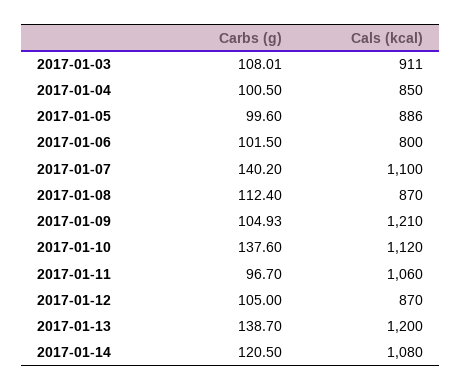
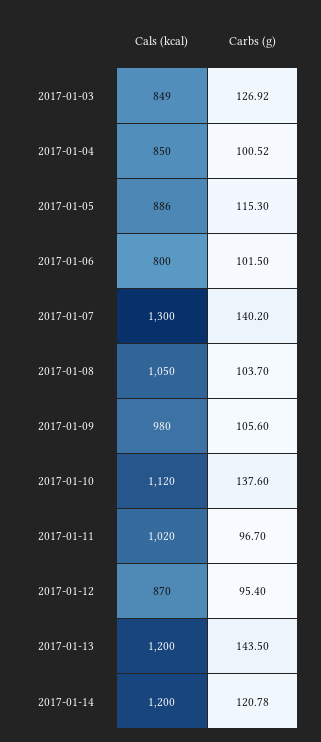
  {
    "Carbs (g)": {
-     "2017-01-03": 108.01,
+     "2017-01-03": 126.92,
-     "2017-01-04": 100.5,
+     "2017-01-04": 100.52,
-     "2017-01-05": 99.6,
+     "2017-01-05": 115.3,
      "2017-01-06": 101.5,
      "2017-01-07": 140.2,
-     "2017-01-08": 112.4,
+     "2017-01-08": 103.7,
-     "2017-01-09": 104.93,
+     "2017-01-09": 105.6,
      "2017-01-10": 137.6,
      "2017-01-11": 96.7,
-     "2017-01-12": 105,
+     "2017-01-12": 95.4,
-     "2017-01-13": 138.7,
+     "2017-01-13": 143.5,
-     "2017-01-14": 120.5
+     "2017-01-14": 120.78
    },
    "Cals (kcal)": {
-     "2017-01-03": 911,
+     "2017-01-03": 849,
      "2017-01-04": 850,
      "2017-01-05": 886,
      "2017-01-06": 800,
-     "2017-01-07": 1100,
+     "2017-01-07": 1300,
-     "2017-01-08": 870,
+     "2017-01-08": 1050,
-     "2017-01-09": 1210,
+     "2017-01-09": 980,
      "2017-01-10": 1120,
-     "2017-01-11": 1060,
+     "2017-01-11": 1020,
      "2017-01-12": 870,
      "2017-01-13": 1200,
-     "2017-01-14": 1080
+     "2017-01-14": 1200
    }
  }

